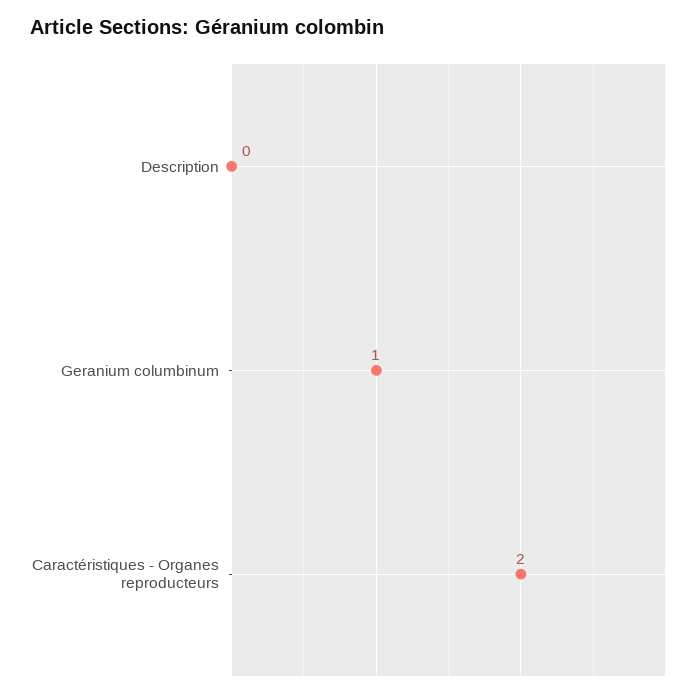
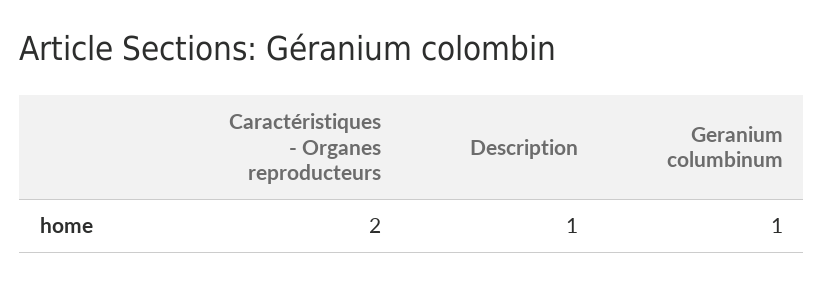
  {
-   "Description": 0,
+   "Description": 1,
    "Geranium columbinum": 1,
    "Caractéristiques - Organes reproducteurs": 2
  }

